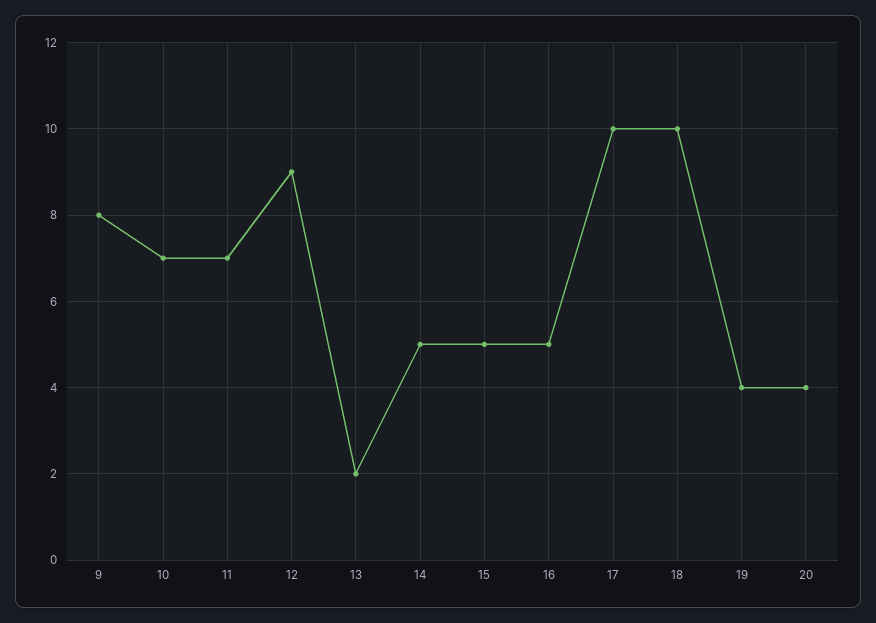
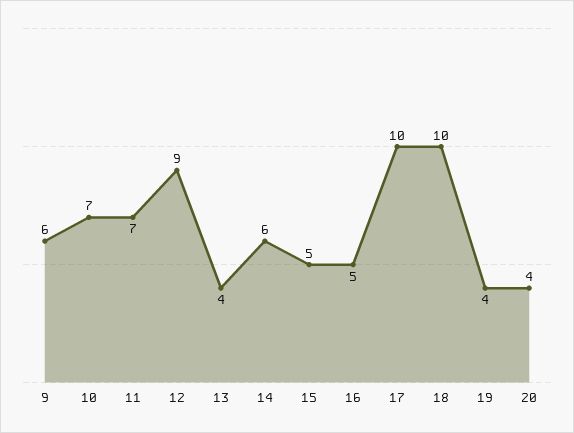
  {
-   "9": 8,
+   "9": 6,
    "10": 7,
    "11": 7,
    "12": 9,
-   "13": 2,
+   "13": 4,
-   "14": 5,
+   "14": 6,
    "15": 5,
    "16": 5,
    "17": 10,
    "18": 10,
    "19": 4,
    "20": 4
  }

